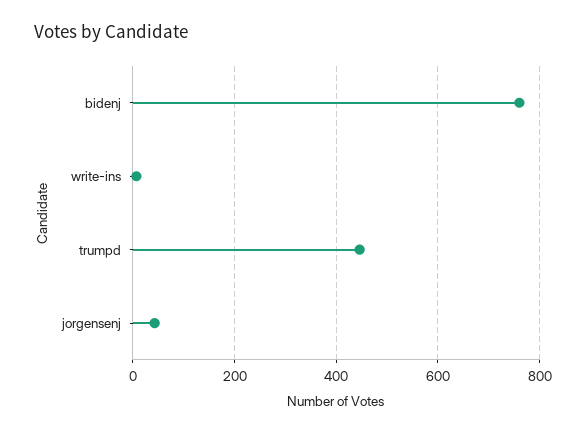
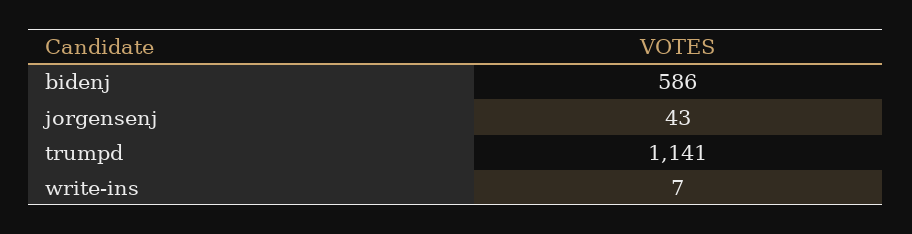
  {
-   "bidenj": 760,
+   "bidenj": 586,
    "write-ins": 7,
-   "trumpd": 440,
+   "trumpd": 1141,
    "jorgensenj": 43
  }

